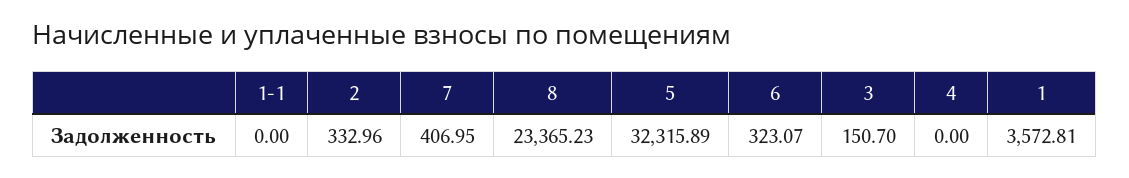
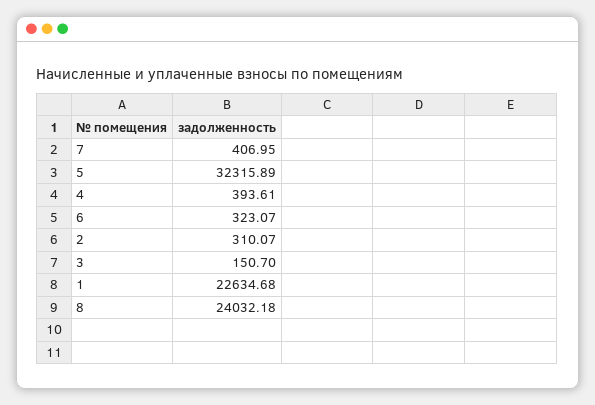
  {
-   "1-1": 0,
-   "2": 332.96,
+   "2": 310.07,
    "7": 406.95,
-   "8": 23365.23,
+   "8": 24032.18,
    "5": 32315.89,
    "6": 323.07,
    "3": 150.7,
-   "4": 0,
+   "4": 393.61,
-   "1": 3572.81
+   "1": 22634.68
  }

